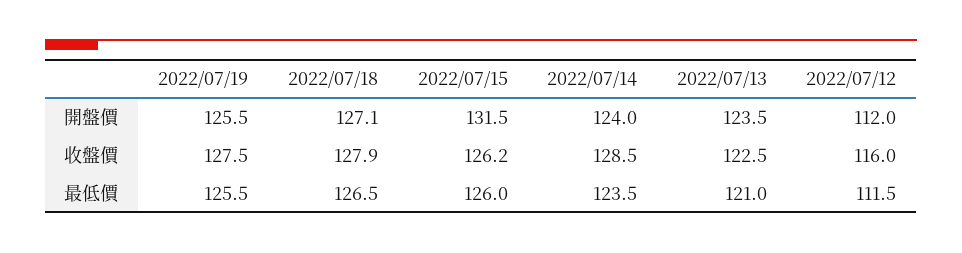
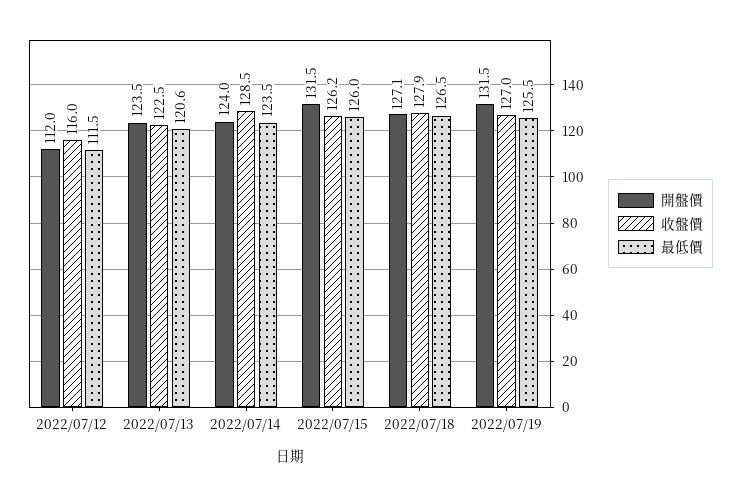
  {
    "開盤價": {
-     "2022/07/19": 125.5,
+     "2022/07/19": 131.5,
      "2022/07/18": 127.1,
      "2022/07/15": 131.5,
      "2022/07/14": 124,
      "2022/07/13": 123.5,
      "2022/07/12": 112
    },
    "收盤價": {
-     "2022/07/19": 127.5,
+     "2022/07/19": 127,
      "2022/07/18": 127.9,
      "2022/07/15": 126.2,
      "2022/07/14": 128.5,
      "2022/07/13": 122.5,
      "2022/07/12": 116
    },
    "最低價": {
      "2022/07/19": 125.5,
      "2022/07/18": 126.5,
      "2022/07/15": 126,
      "2022/07/14": 123.5,
-     "2022/07/13": 121,
+     "2022/07/13": 120.6,
      "2022/07/12": 111.5
    }
  }

